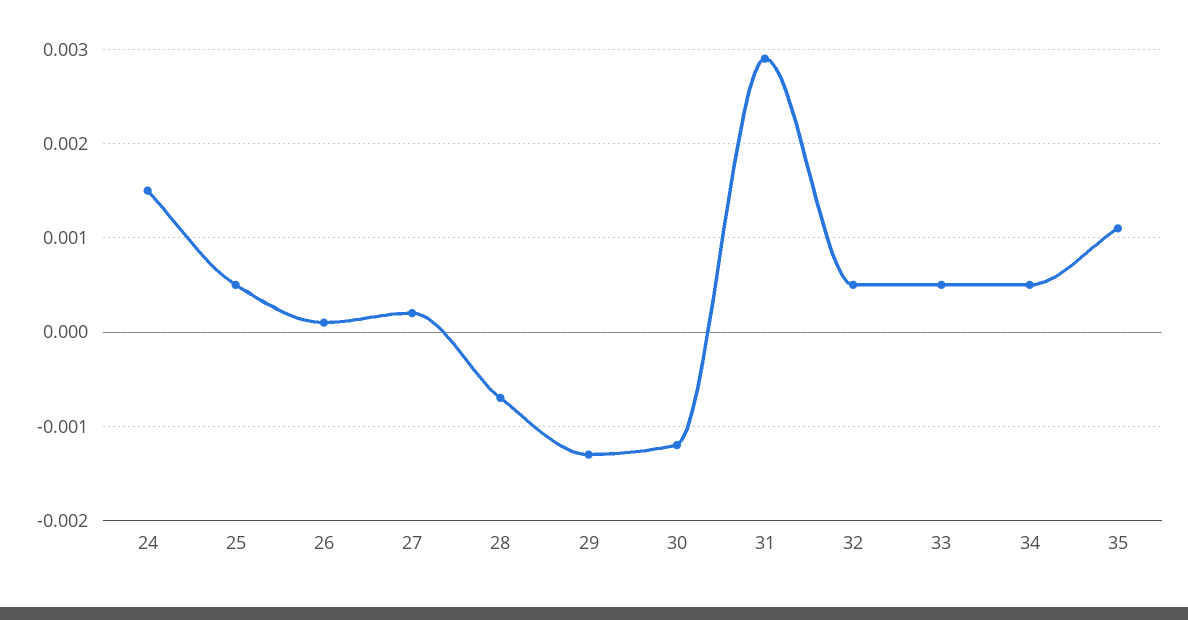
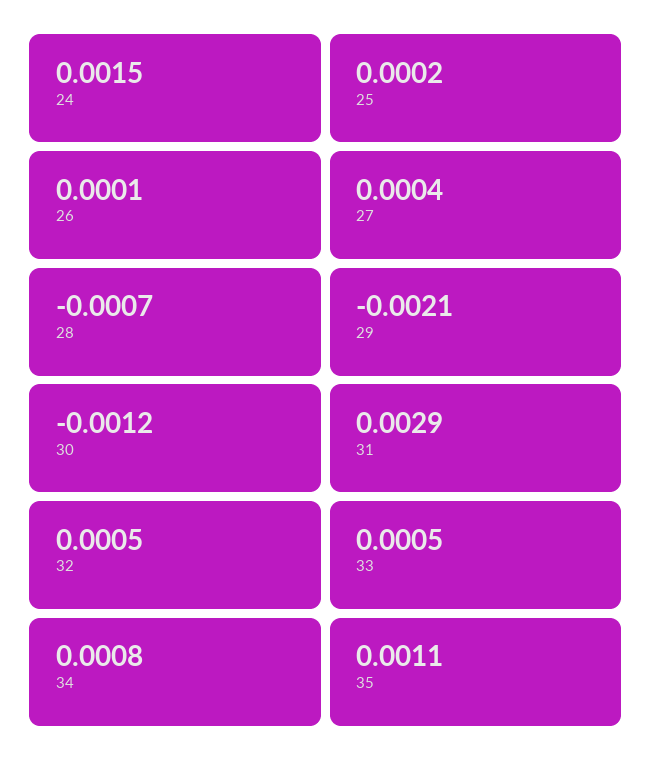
  {
    "24": 0.0015,
-   "25": 0.0005,
+   "25": 0.0002,
    "26": 0.0001,
-   "27": 0.0002,
+   "27": 0.0004,
    "28": -0.0007,
-   "29": -0.0013,
+   "29": -0.0021,
    "30": -0.0012,
    "31": 0.0029,
    "32": 0.0005,
    "33": 0.0005,
-   "34": 0.0005,
+   "34": 0.0008,
    "35": 0.0011
  }

